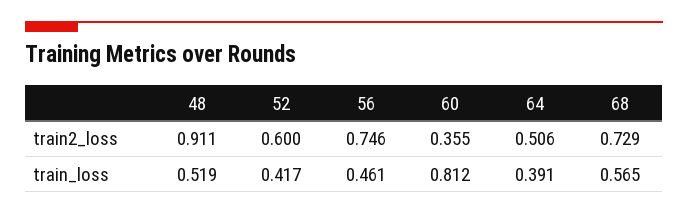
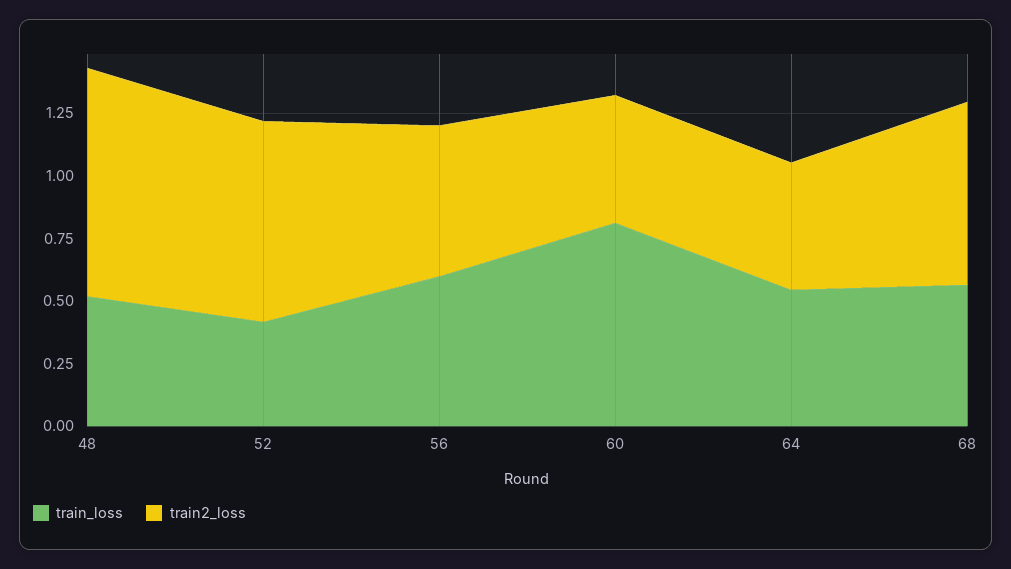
  {
    "train2_loss": {
      "48": 0.911,
-     "52": 0.6,
+     "52": 0.8,
-     "56": 0.746,
+     "56": 0.6,
-     "60": 0.355,
+     "60": 0.5,
      "64": 0.506,
      "68": 0.729
    },
    "train_loss": {
      "48": 0.519,
      "52": 0.417,
-     "56": 0.461,
+     "56": 0.6,
      "60": 0.812,
-     "64": 0.391,
+     "64": 0.55,
      "68": 0.565
    }
  }

